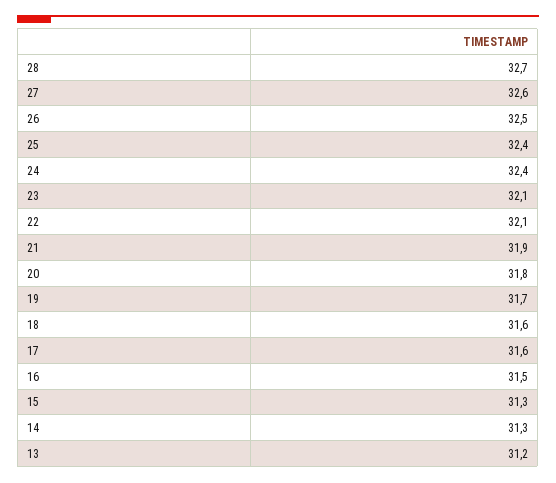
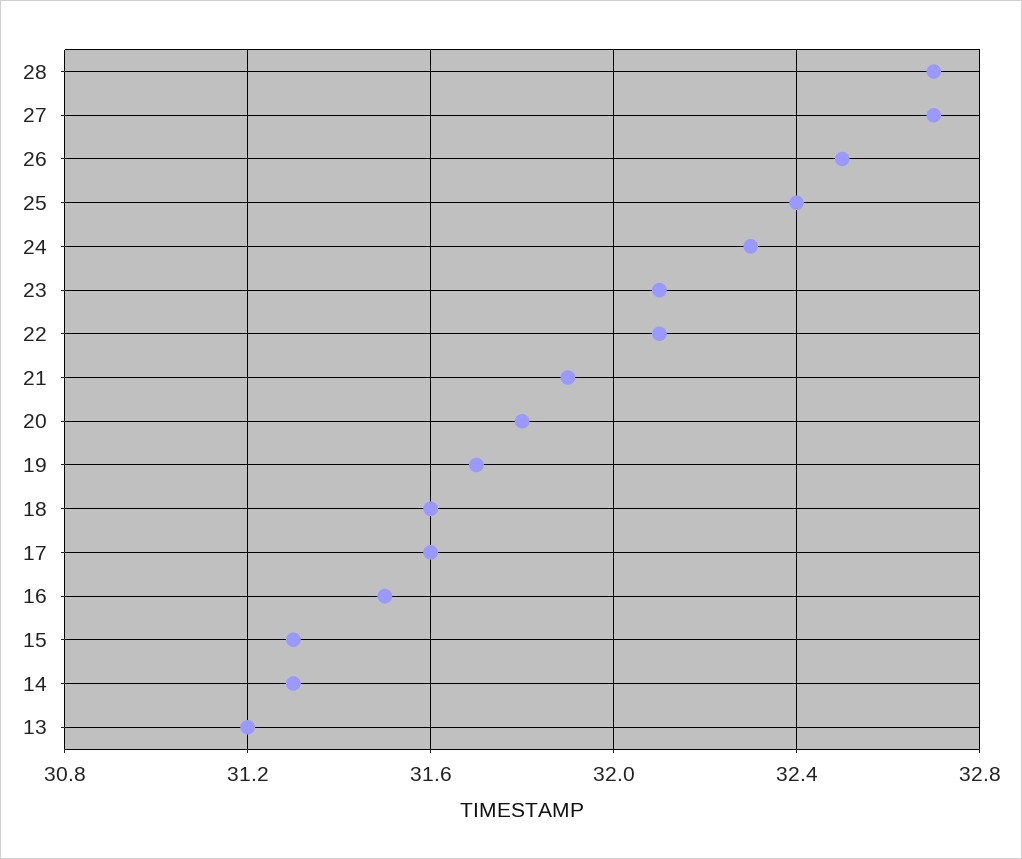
  {
    "28": 32.7,
-   "27": 32.6,
+   "27": 32.7,
    "26": 32.5,
    "25": 32.4,
-   "24": 32.4,
+   "24": 32.3,
    "23": 32.1,
    "22": 32.1,
    "21": 31.9,
    "20": 31.8,
    "19": 31.7,
    "18": 31.6,
    "17": 31.6,
    "16": 31.5,
    "15": 31.3,
    "14": 31.3,
    "13": 31.2
  }

